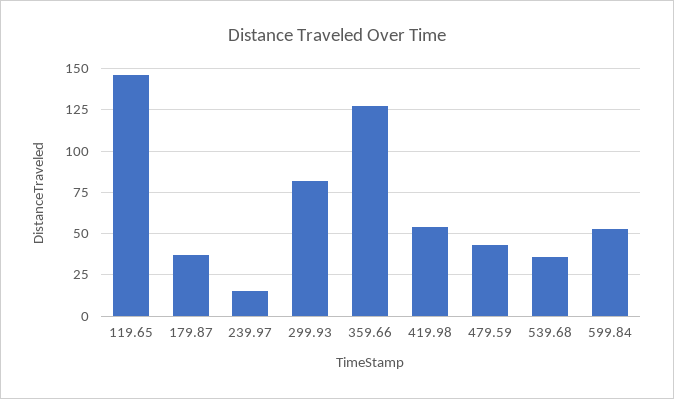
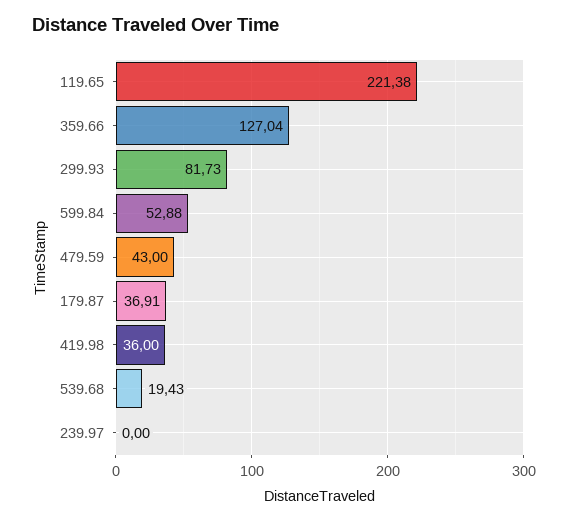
  {
-   "119.65": 145,
+   "119.65": 221.38,
    "179.87": 36.91,
-   "239.97": 15,
+   "239.97": 0,
    "299.93": 81.73,
    "359.66": 127.04,
-   "419.98": 55,
+   "419.98": 36,
    "479.59": 43,
-   "539.68": 35,
+   "539.68": 19.43,
    "599.84": 52.88
  }

